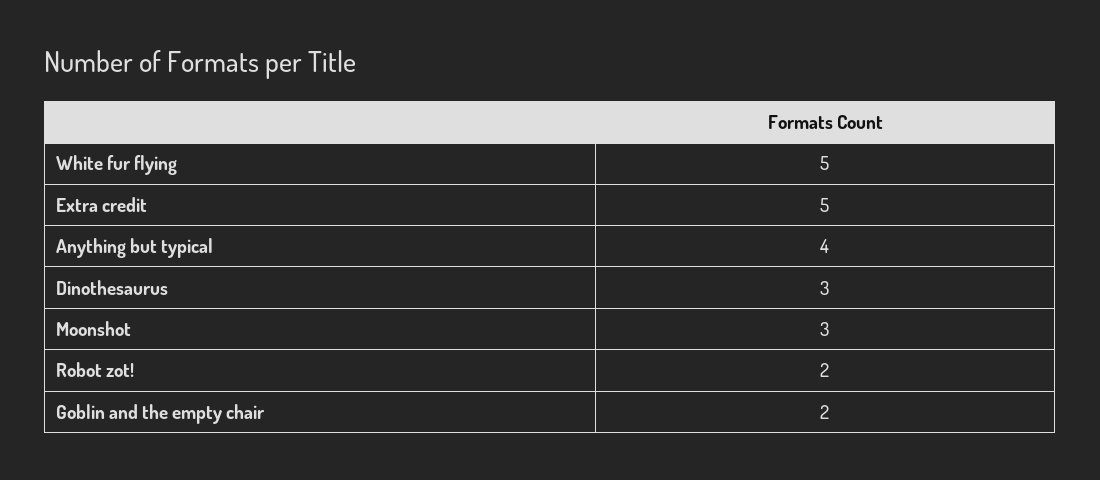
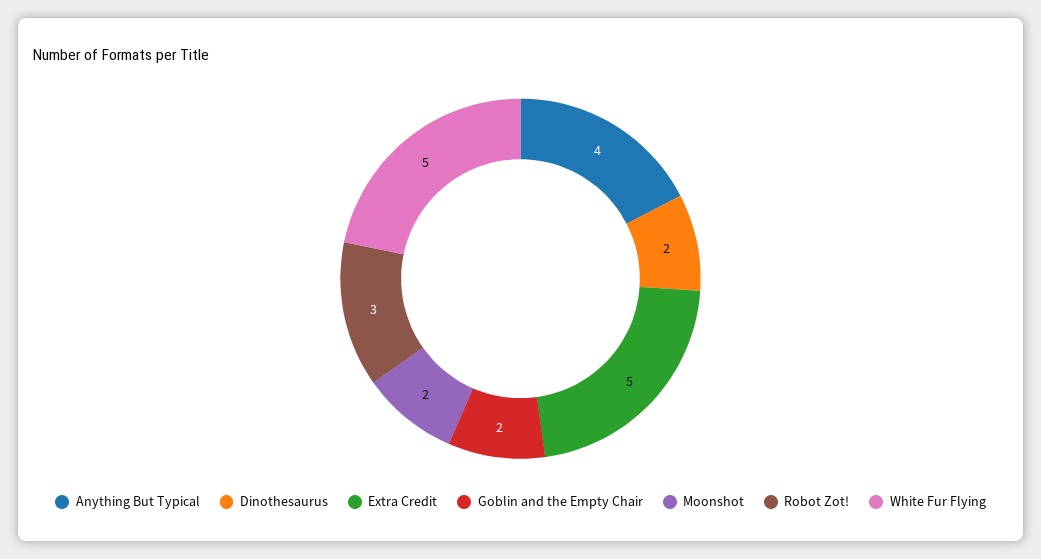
  {
    "White fur flying": 5,
    "Extra credit": 5,
    "Anything but typical": 4,
-   "Dinothesaurus": 3,
+   "Dinothesaurus": 2,
-   "Moonshot": 3,
+   "Moonshot": 2,
-   "Robot zot!": 2,
+   "Robot zot!": 3,
    "Goblin and the empty chair": 2
  }

